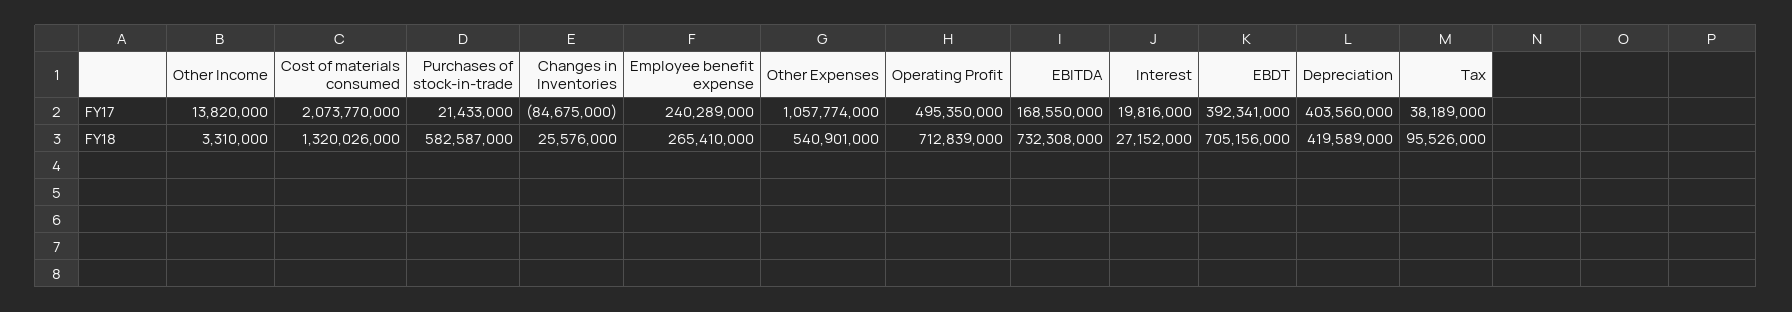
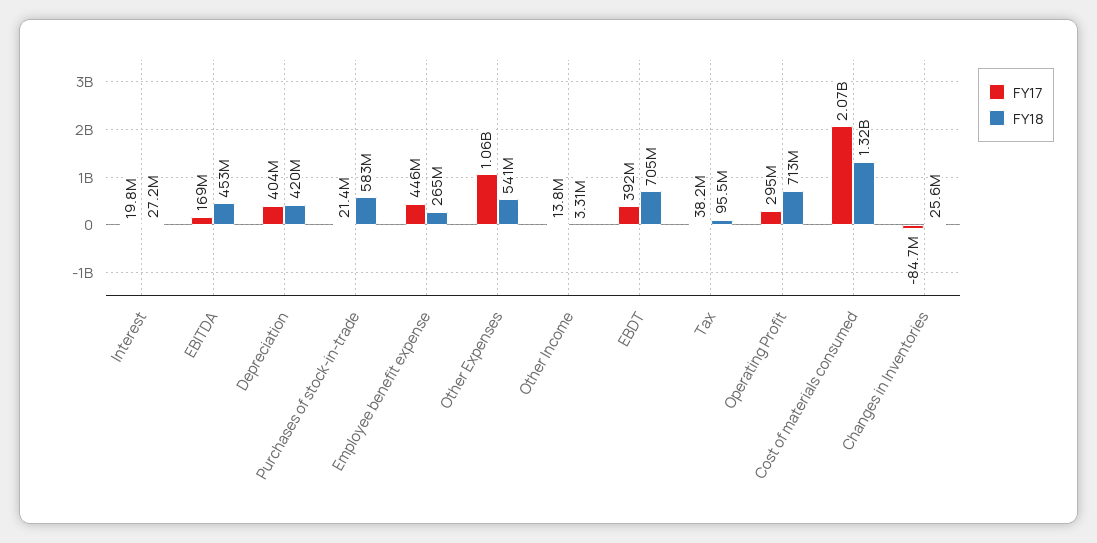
  {
    "FY17": {
      "Other Income": 13820000,
      "Cost of materials consumed": 2073770000,
      "Purchases of stock-in-trade": 21433000,
      "Changes in Inventories": -84675000,
-     "Employee benefit expense": 240289000,
+     "Employee benefit expense": 446000000,
      "Other Expenses": 1057774000,
-     "Operating Profit": 495350000,
+     "Operating Profit": 295000000,
      "EBITDA": 168550000,
      "Interest": 19816000,
      "EBDT": 392341000,
      "Depreciation": 403560000,
      "Tax": 38189000
    },
    "FY18": {
      "Other Income": 3310000,
      "Cost of materials consumed": 1320026000,
      "Purchases of stock-in-trade": 582587000,
      "Changes in Inventories": 25576000,
      "Employee benefit expense": 265410000,
      "Other Expenses": 540901000,
      "Operating Profit": 712839000,
-     "EBITDA": 732308000,
+     "EBITDA": 453000000,
      "Interest": 27152000,
      "EBDT": 705156000,
      "Depreciation": 419589000,
      "Tax": 95526000
    }
  }

